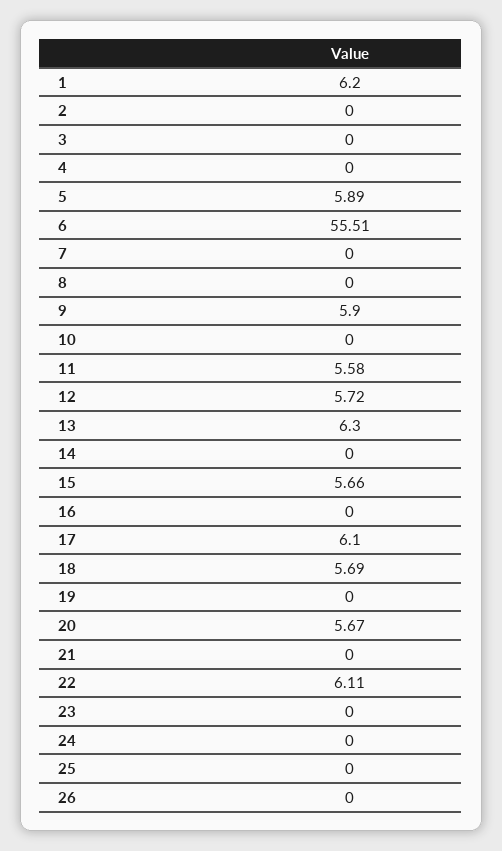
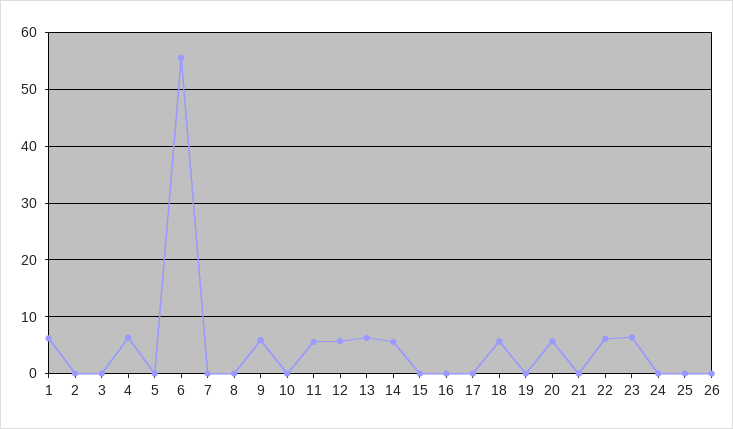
  {
    "1": 6.2,
    "2": 0,
    "3": 0,
-   "4": 0,
+   "4": 6,
-   "5": 5.89,
+   "5": 0,
    "6": 55.51,
    "7": 0,
    "8": 0,
    "9": 5.9,
    "10": 0,
    "11": 5.58,
    "12": 5.72,
    "13": 6.3,
-   "14": 0,
+   "14": 6,
-   "15": 5.66,
+   "15": 0,
    "16": 0,
-   "17": 6.1,
+   "17": 0,
    "18": 5.69,
    "19": 0,
    "20": 5.67,
    "21": 0,
    "22": 6.11,
-   "23": 0,
+   "23": 6,
    "24": 0,
    "25": 0,
    "26": 0
  }

